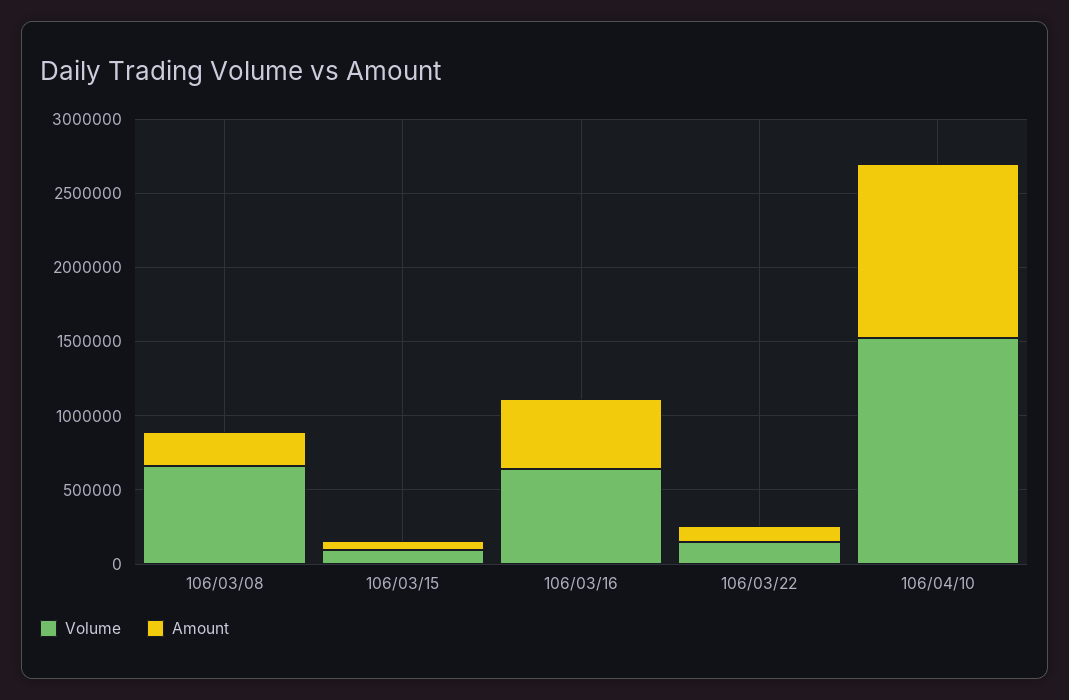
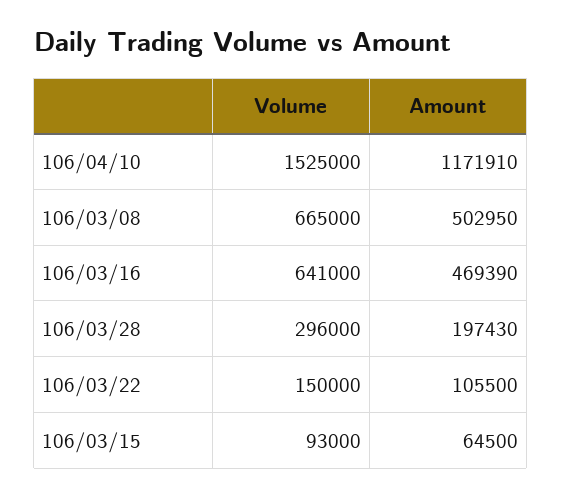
  {
    "Volume": {
      "106/03/08": 665000,
      "106/03/15": 93000,
      "106/03/16": 641000,
      "106/03/22": 150000,
-     "106/04/10": 1525000
+     "106/04/10": 1525000,
+     "106/03/28": 296000
    },
    "Amount": {
-     "106/03/08": 200000,
+     "106/03/08": 502950,
      "106/03/15": 64500,
      "106/03/16": 469390,
      "106/03/22": 105500,
-     "106/04/10": 1171910
+     "106/04/10": 1171910,
+     "106/03/28": 197430
    }
  }

